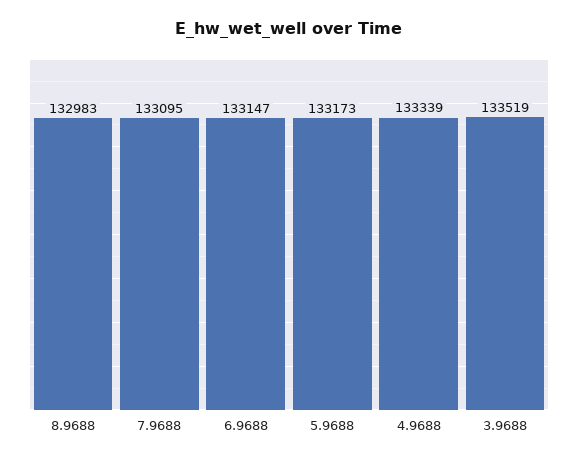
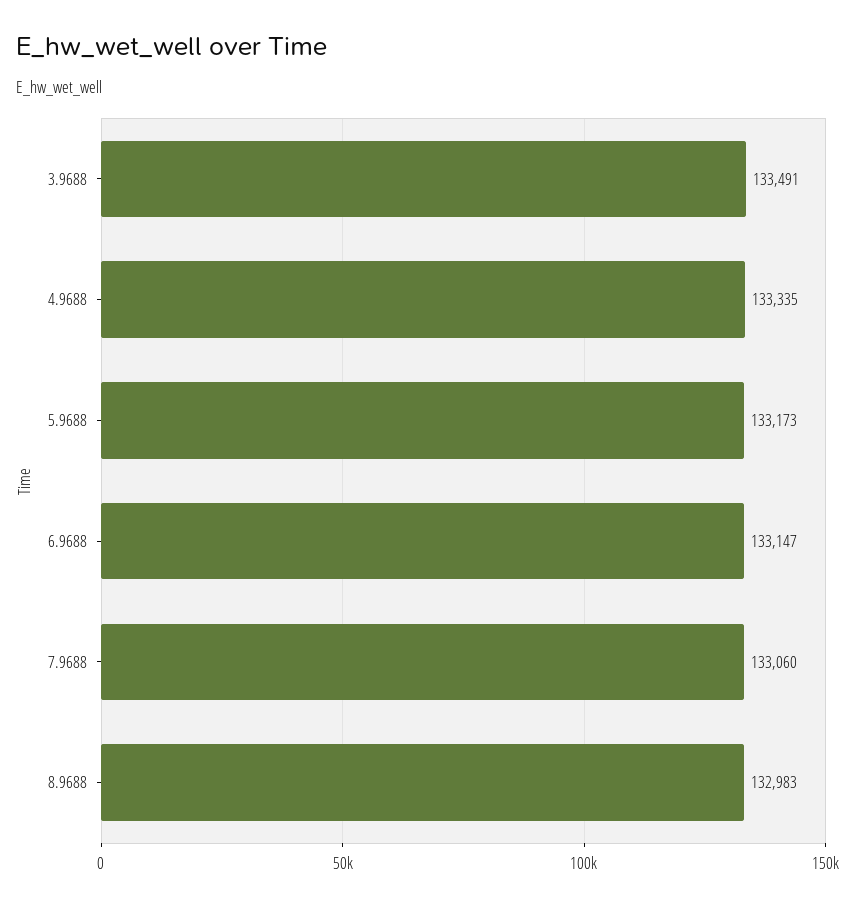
  {
    "8.9688": 132983,
-   "7.9688": 133095,
+   "7.9688": 133060,
    "6.9688": 133147,
    "5.9688": 133173,
-   "4.9688": 133339,
+   "4.9688": 133335,
-   "3.9688": 133519
+   "3.9688": 133491
  }

